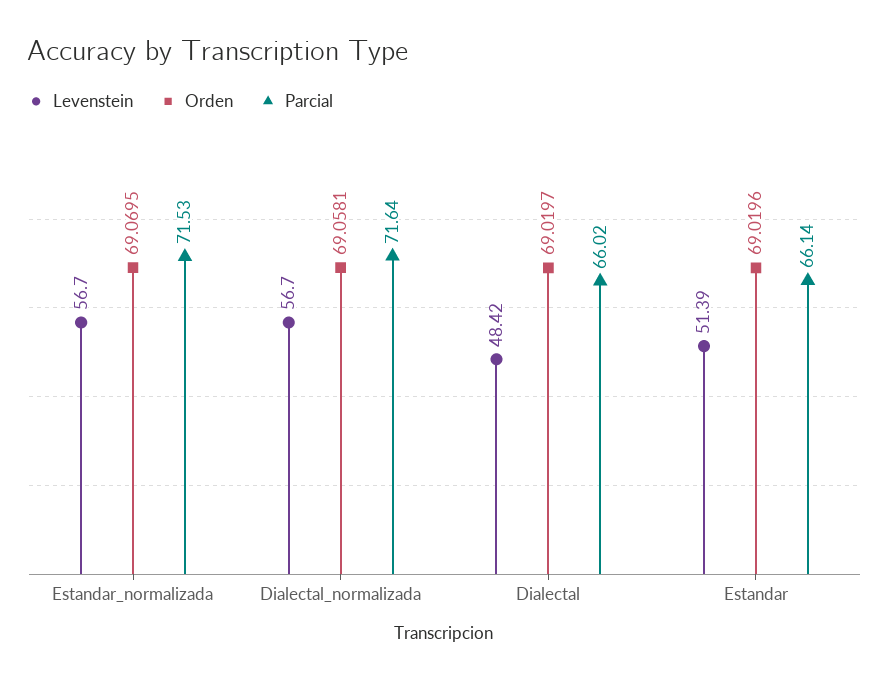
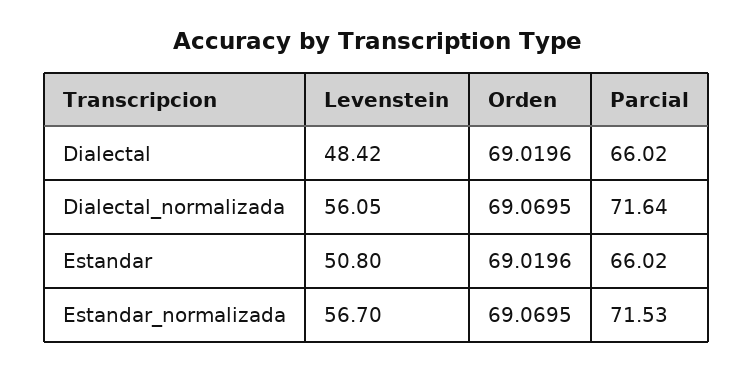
  {
    "Levenstein": {
      "Estandar_normalizada": 56.7,
-     "Dialectal_normalizada": 56.7,
+     "Dialectal_normalizada": 56.05,
      "Dialectal": 48.42,
-     "Estandar": 51.39
+     "Estandar": 50.8
    },
    "Orden": {
      "Estandar_normalizada": 69.0695,
-     "Dialectal_normalizada": 69.0581,
+     "Dialectal_normalizada": 69.0695,
-     "Dialectal": 69.0197,
+     "Dialectal": 69.0196,
      "Estandar": 69.0196
    },
    "Parcial": {
      "Estandar_normalizada": 71.53,
      "Dialectal_normalizada": 71.64,
      "Dialectal": 66.02,
-     "Estandar": 66.14
+     "Estandar": 66.02
    }
  }

